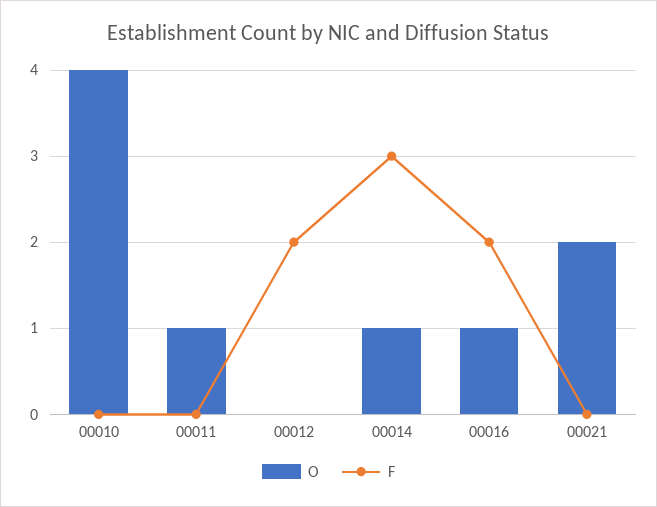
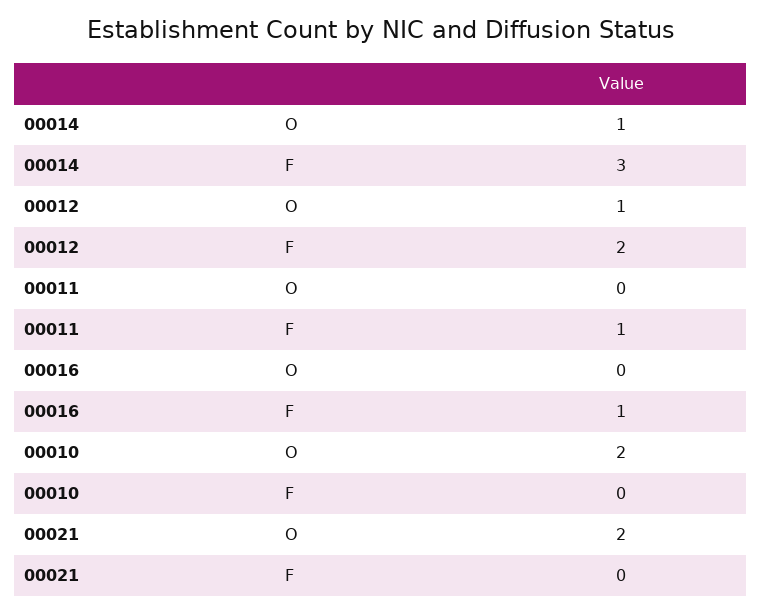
  {
    "O": {
-     "00010": 4,
+     "00010": 2,
-     "00011": 1,
+     "00011": 0,
-     "00012": 0,
+     "00012": 1,
      "00014": 1,
-     "00016": 1,
+     "00016": 0,
      "00021": 2
    },
    "F": {
      "00010": 0,
-     "00011": 0,
+     "00011": 1,
      "00012": 2,
      "00014": 3,
-     "00016": 2,
+     "00016": 1,
      "00021": 0
    }
  }

